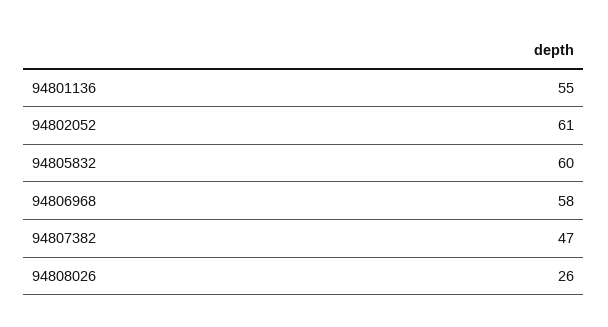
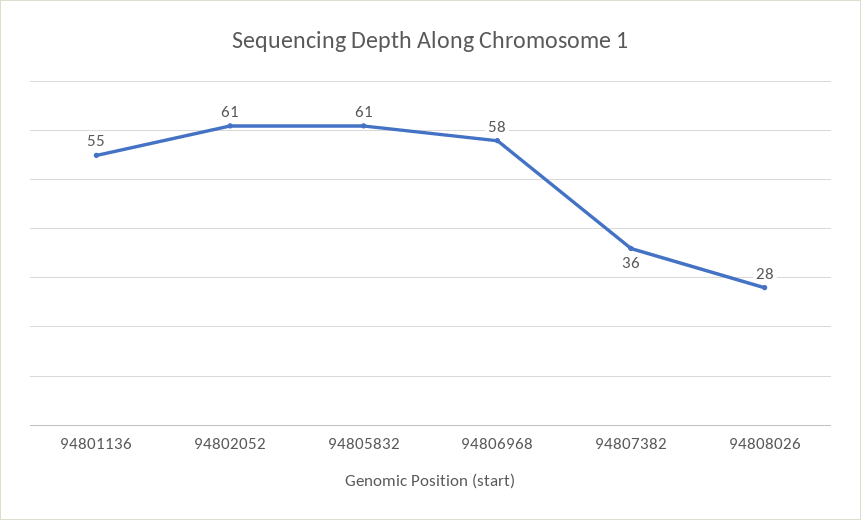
  {
    "94801136": 55,
    "94802052": 61,
-   "94805832": 60,
+   "94805832": 61,
    "94806968": 58,
-   "94807382": 47,
+   "94807382": 36,
-   "94808026": 26
+   "94808026": 28
  }

